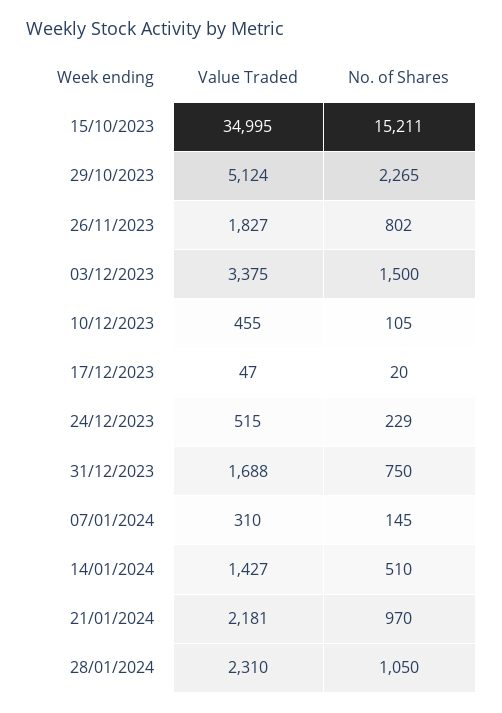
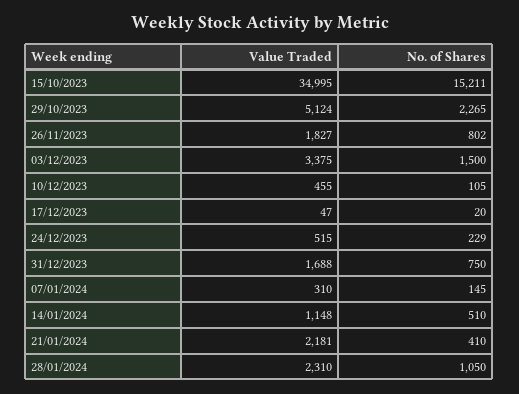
  {
    "Value Traded": {
      "15/10/2023": 34995,
      "29/10/2023": 5124,
      "26/11/2023": 1827,
      "03/12/2023": 3375,
      "10/12/2023": 455,
      "17/12/2023": 47,
      "24/12/2023": 515,
      "31/12/2023": 1688,
      "07/01/2024": 310,
-     "14/01/2024": 1427,
+     "14/01/2024": 1148,
      "21/01/2024": 2181,
      "28/01/2024": 2310
    },
    "No. of Shares": {
      "15/10/2023": 15211,
      "29/10/2023": 2265,
      "26/11/2023": 802,
      "03/12/2023": 1500,
      "10/12/2023": 105,
      "17/12/2023": 20,
      "24/12/2023": 229,
      "31/12/2023": 750,
      "07/01/2024": 145,
      "14/01/2024": 510,
-     "21/01/2024": 970,
+     "21/01/2024": 410,
      "28/01/2024": 1050
    }
  }

